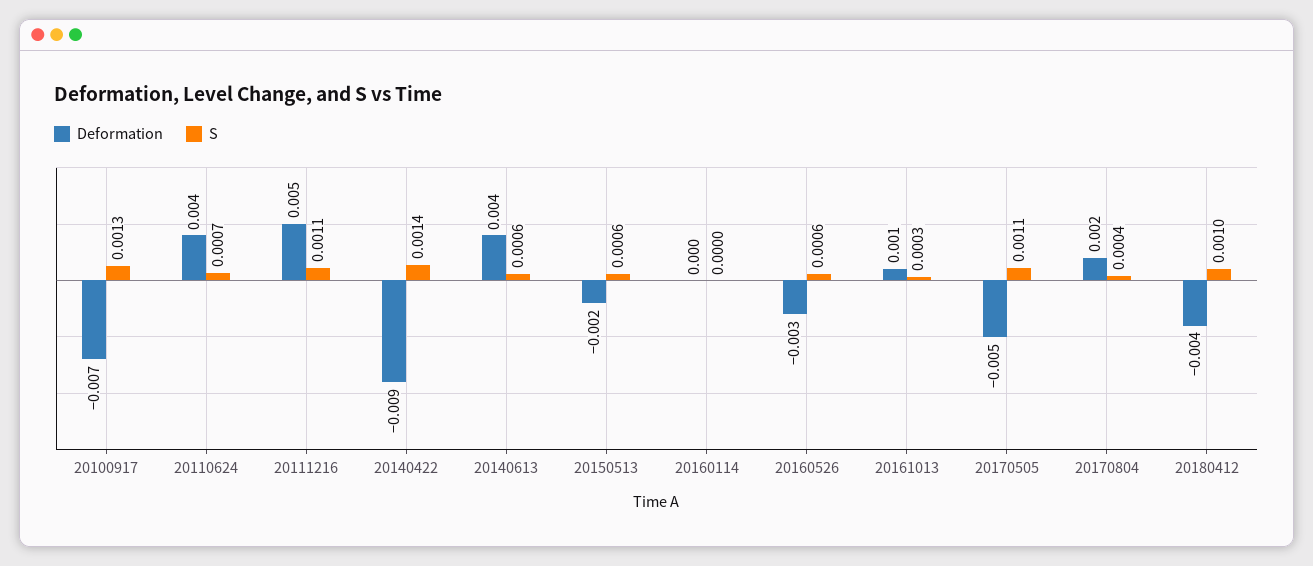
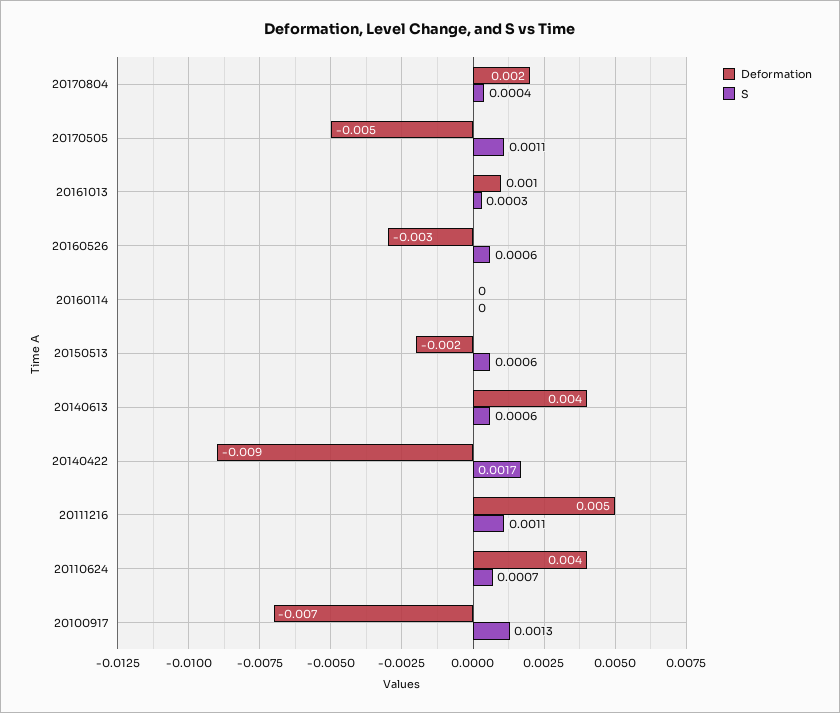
  {
    "Deformation": {
      "20100917": -0.007,
      "20110624": 0.004,
      "20111216": 0.005,
      "20140422": -0.009,
      "20140613": 0.004,
      "20150513": -0.002,
      "20160114": 0,
      "20160526": -0.003,
      "20161013": 0.001,
      "20170505": -0.005,
-     "20170804": 0.002,
+     "20170804": 0.002
-     "20180412": -0.004
    },
    "S": {
      "20100917": 0.0013,
      "20110624": 0.0007,
      "20111216": 0.0011,
-     "20140422": 0.0014,
+     "20140422": 0.0017,
      "20140613": 0.0006,
      "20150513": 0.0006,
      "20160114": 0,
      "20160526": 0.0006,
      "20161013": 0.0003,
      "20170505": 0.0011,
-     "20170804": 0.0004,
+     "20170804": 0.0004
-     "20180412": 0.001
    }
  }

